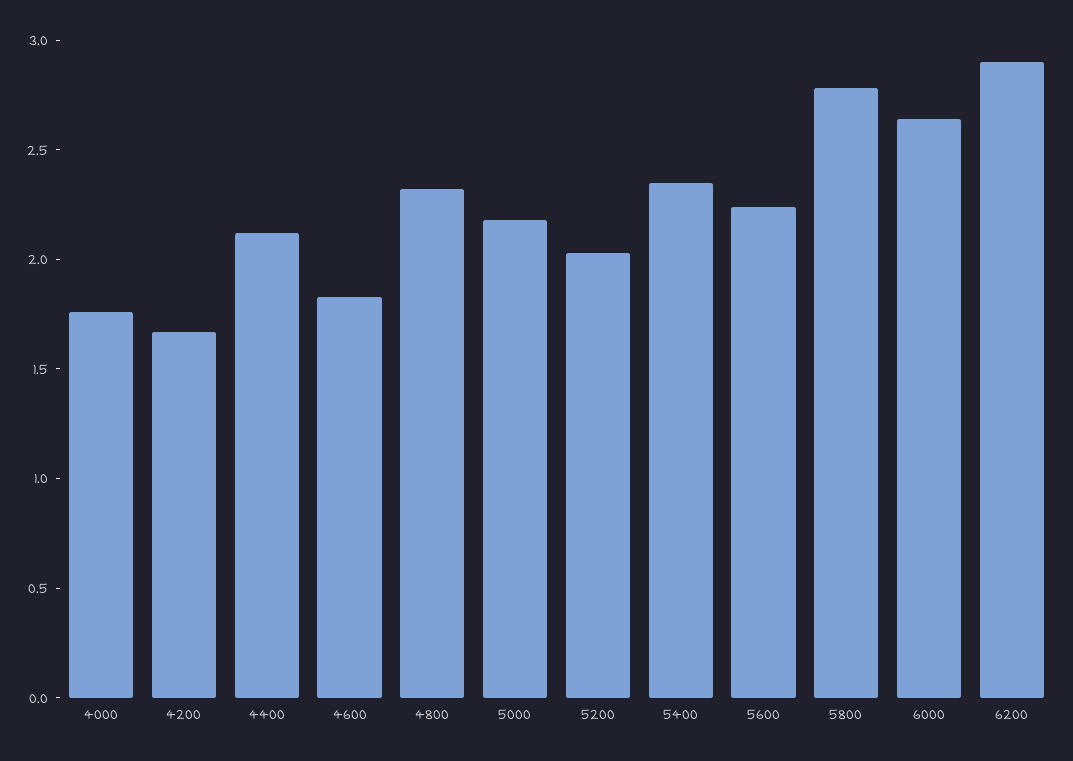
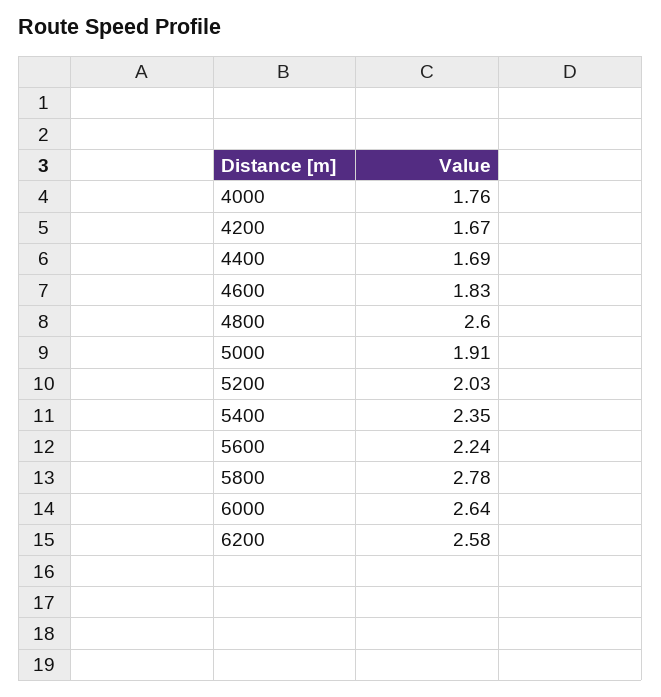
  {
    "4000": 1.76,
    "4200": 1.67,
-   "4400": 2.1,
+   "4400": 1.69,
    "4600": 1.83,
-   "4800": 2.3,
+   "4800": 2.6,
-   "5000": 2.2,
+   "5000": 1.91,
    "5200": 2.03,
    "5400": 2.35,
    "5600": 2.24,
    "5800": 2.78,
    "6000": 2.64,
-   "6200": 2.9
+   "6200": 2.58
  }

